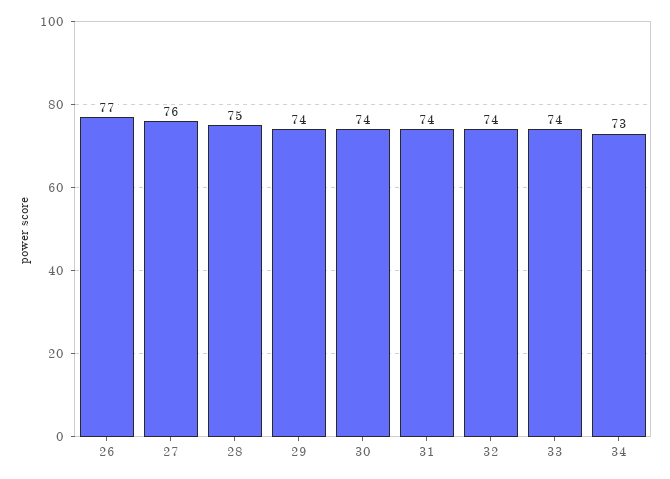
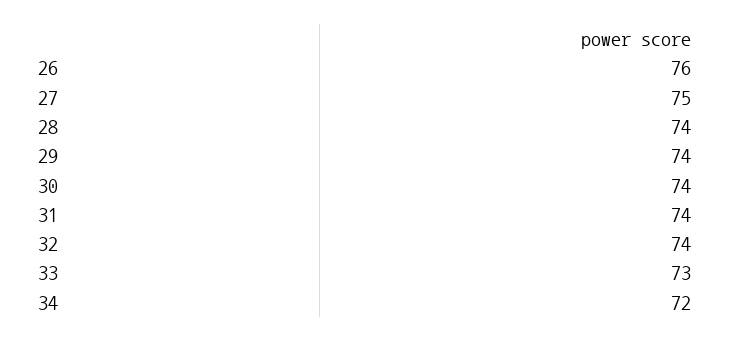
  {
-   "26": 77,
+   "26": 76,
-   "27": 76,
+   "27": 75,
-   "28": 75,
+   "28": 74,
    "29": 74,
    "30": 74,
    "31": 74,
    "32": 74,
-   "33": 74,
+   "33": 73,
-   "34": 73
+   "34": 72
  }

